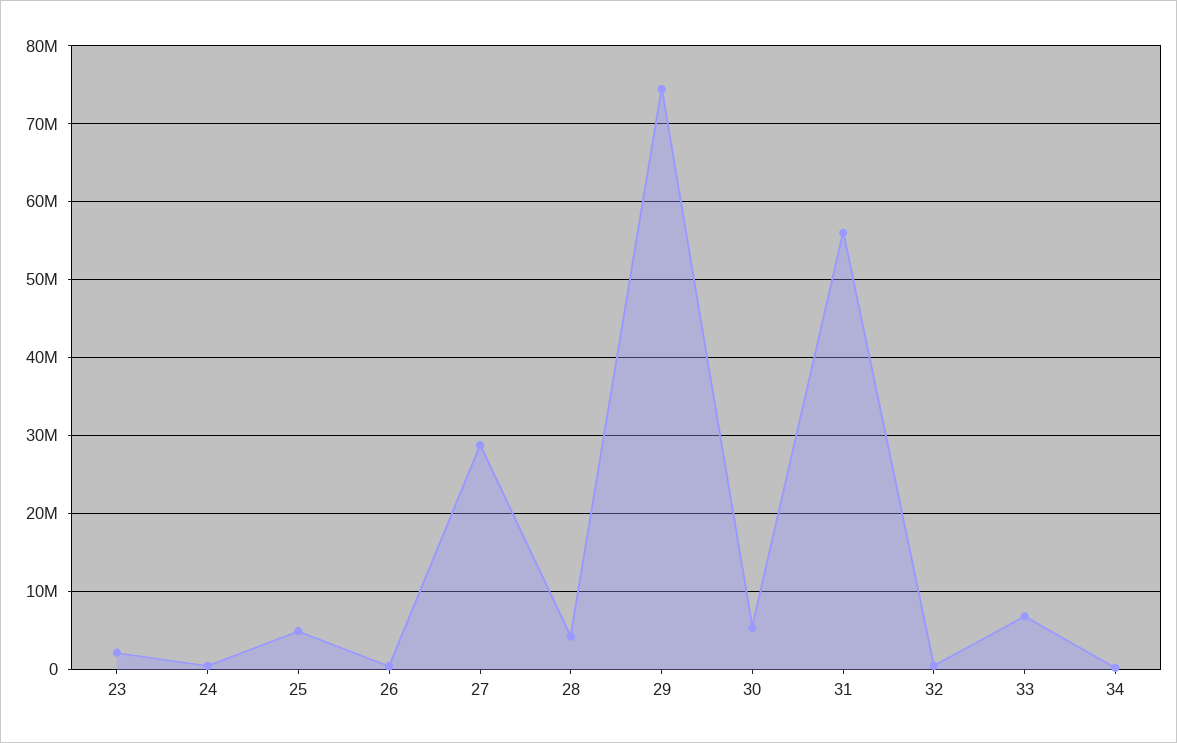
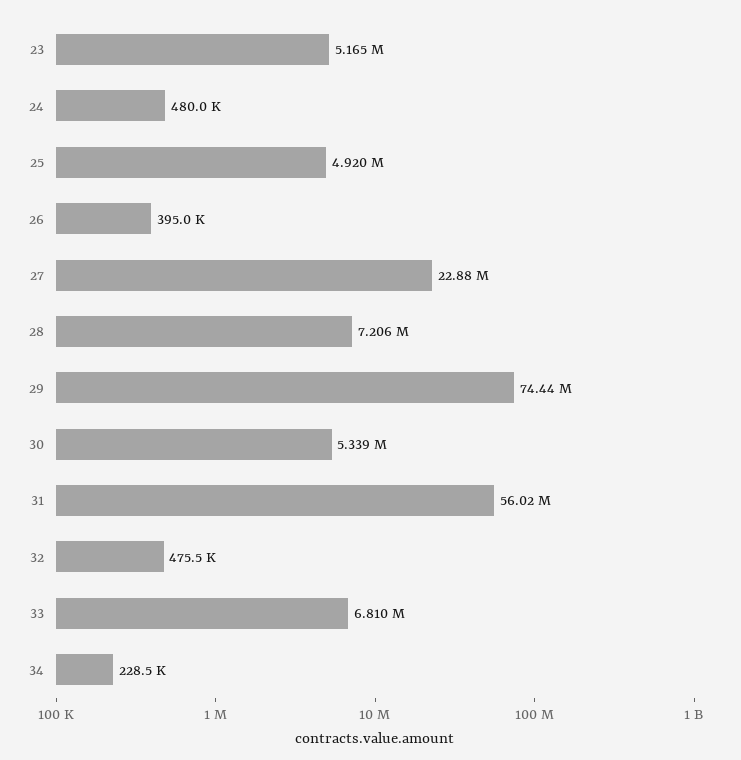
  {
-   "23": 2000000,
+   "23": 5165000,
    "24": 480000,
    "25": 4920000,
    "26": 395000,
-   "27": 29000000,
+   "27": 22880000,
-   "28": 4000000,
+   "28": 7206000,
    "29": 74440000,
    "30": 5339000,
    "31": 56020000,
    "32": 475500,
    "33": 6810000,
    "34": 228500
  }

